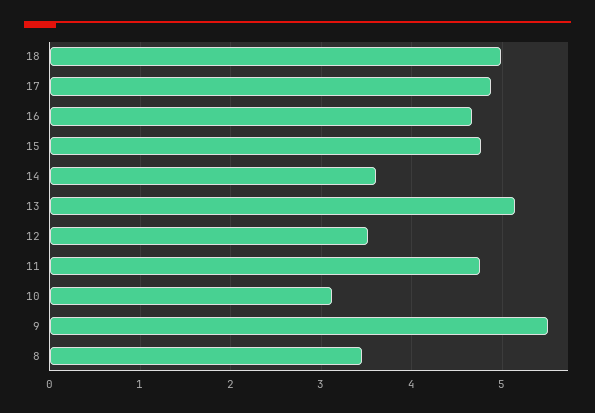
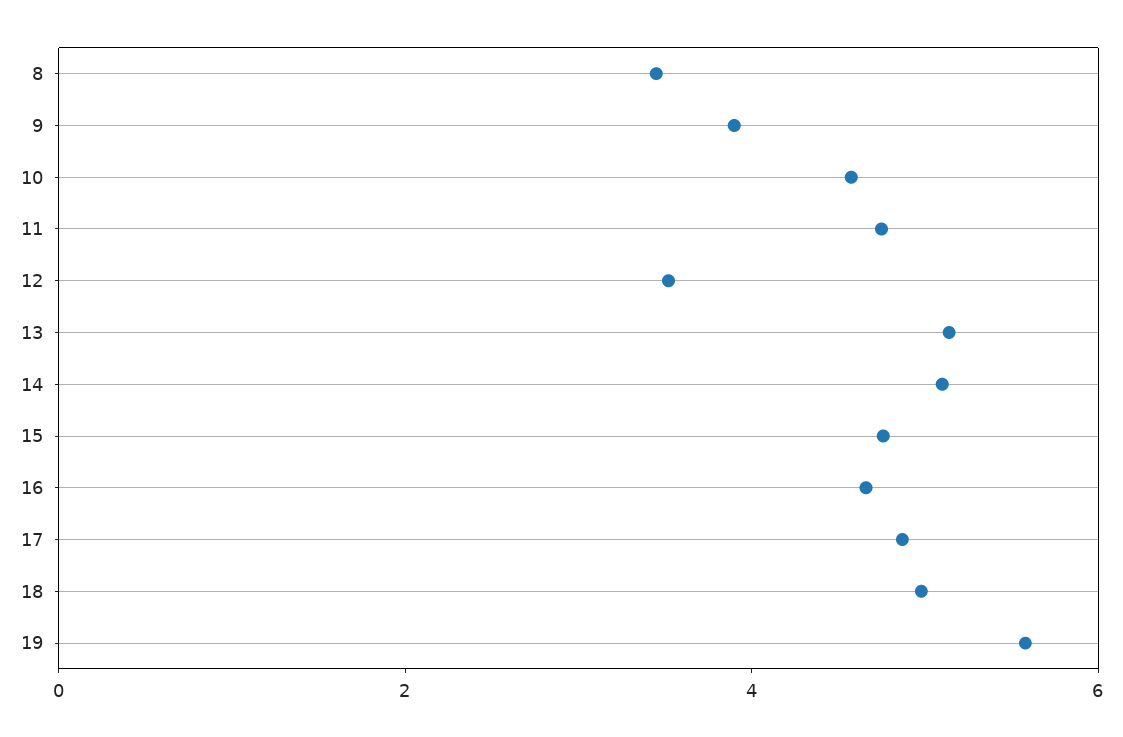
  {
    "18": 5,
    "17": 4.9,
    "16": 4.7,
    "15": 4.8,
-   "14": 3.6,
+   "14": 5,
    "13": 5.1,
    "12": 3.5,
    "11": 4.8,
-   "10": 3.1,
+   "10": 4.5,
-   "9": 5.5,
+   "9": 4,
-   "8": 3.5
+   "8": 3.5,
+   "19": 5.5
  }

